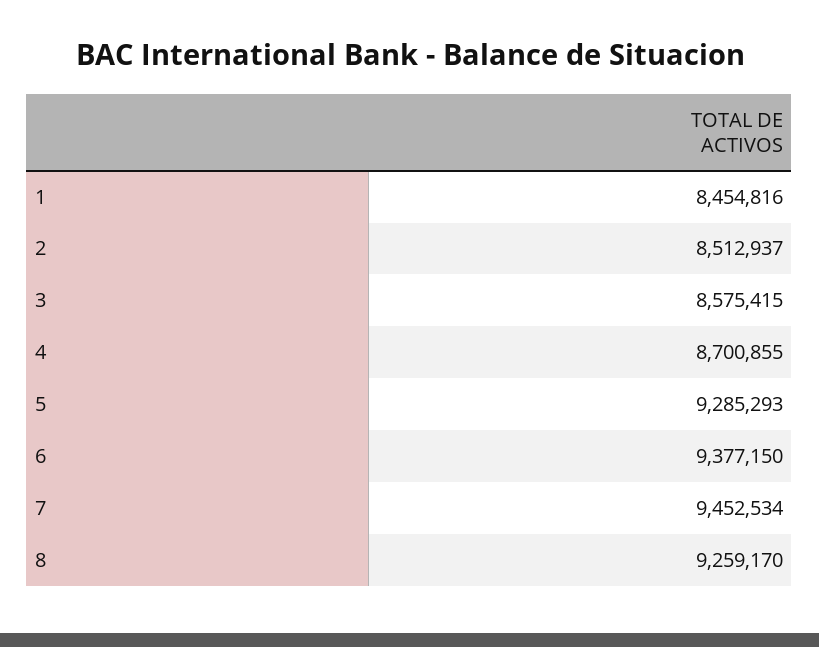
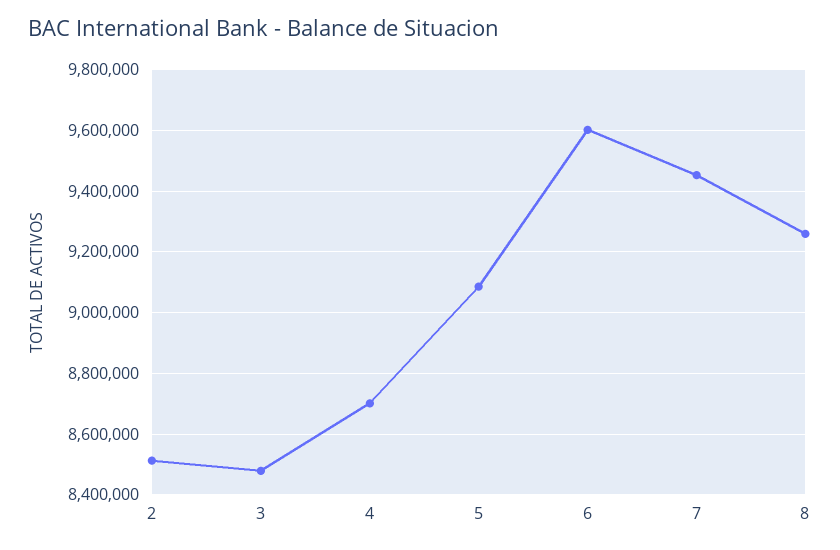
  {
-   "1": 8454816,
    "2": 8512937,
-   "3": 8575415,
+   "3": 8480000,
    "4": 8700855,
-   "5": 9285293,
+   "5": 9080000,
-   "6": 9377150,
+   "6": 9600000,
    "7": 9452534,
    "8": 9259170
  }

